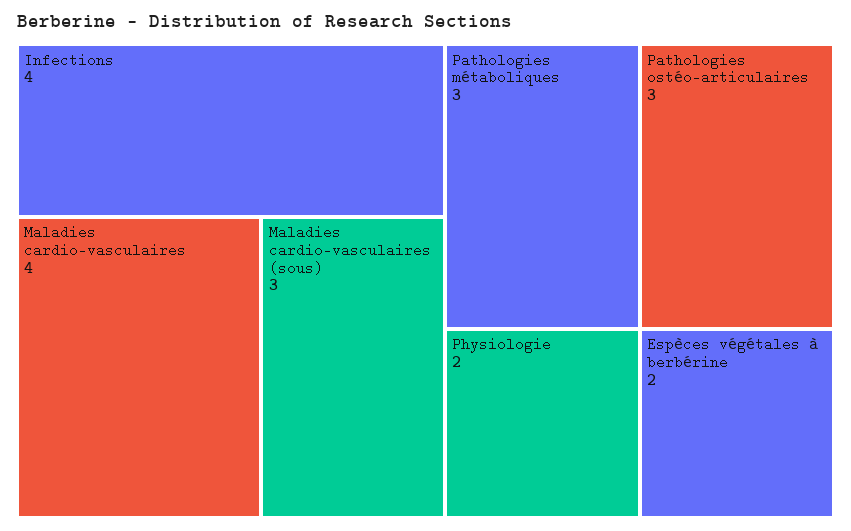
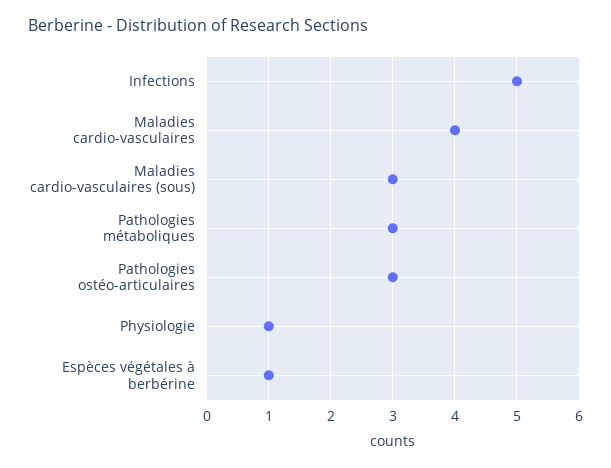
  {
-   "Infections": 4,
+   "Infections": 5,
    "Maladies cardio-vasculaires": 4,
    "Maladies cardio-vasculaires (sous)": 3,
    "Pathologies métaboliques": 3,
    "Pathologies ostéo-articulaires": 3,
-   "Physiologie": 2,
+   "Physiologie": 1,
-   "Espèces végétales à berbérine": 2
+   "Espèces végétales à berbérine": 1
  }

